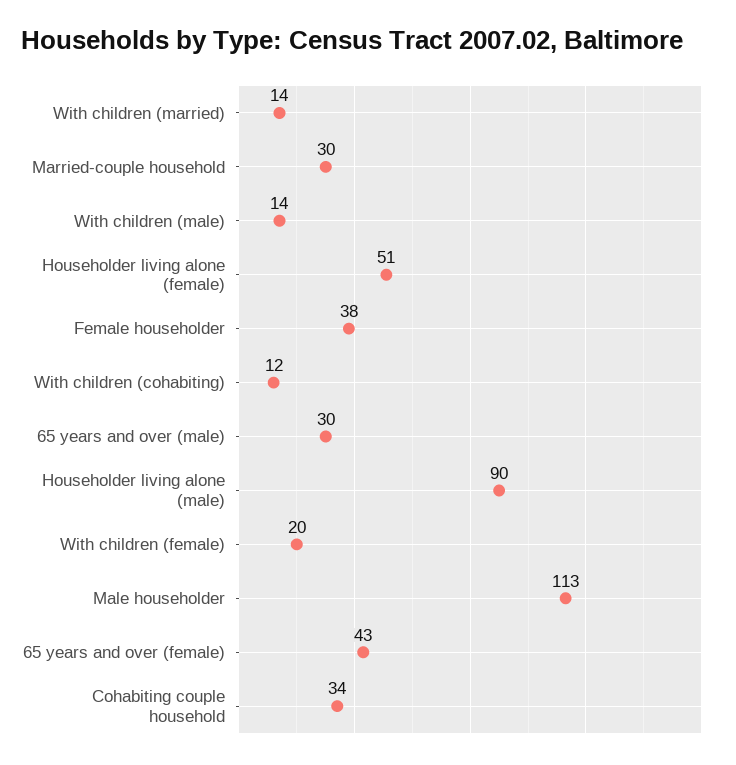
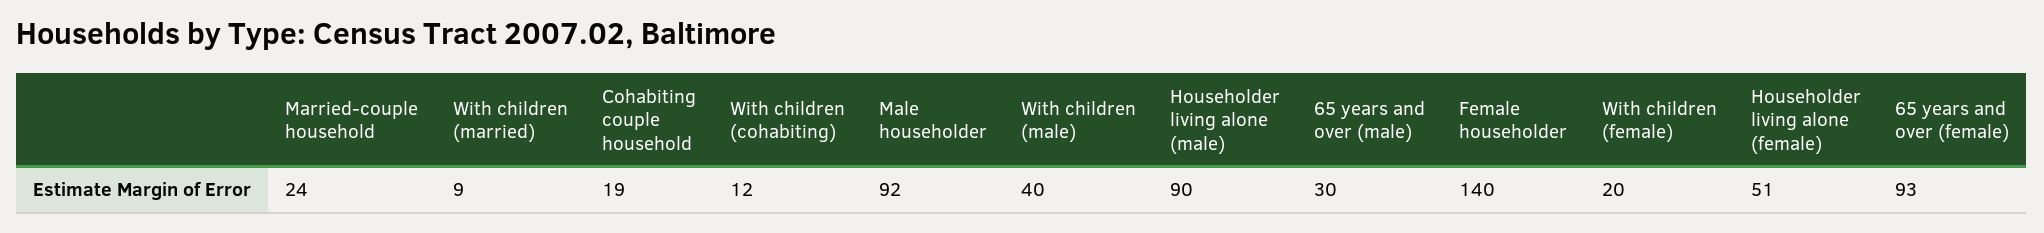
  {
-   "With children (married)": 14,
+   "With children (married)": 9,
-   "Married-couple household": 30,
+   "Married-couple household": 24,
-   "With children (male)": 14,
+   "With children (male)": 40,
    "Householder living alone (female)": 51,
-   "Female householder": 38,
+   "Female householder": 140,
    "With children (cohabiting)": 12,
    "65 years and over (male)": 30,
    "Householder living alone (male)": 90,
    "With children (female)": 20,
-   "Male householder": 113,
+   "Male householder": 92,
-   "65 years and over (female)": 43,
+   "65 years and over (female)": 93,
-   "Cohabiting couple household": 34
+   "Cohabiting couple household": 19
  }

